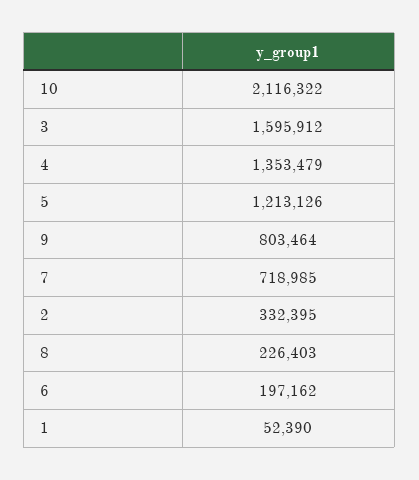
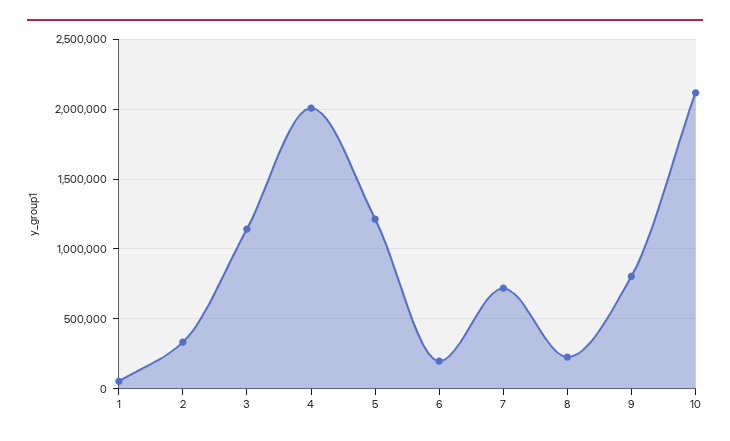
  {
    "10": 2116322,
-   "3": 1595912,
+   "3": 1150000,
-   "4": 1353479,
+   "4": 2000000,
    "5": 1213126,
    "9": 803464,
    "7": 718985,
    "2": 332395,
    "8": 226403,
    "6": 197162,
    "1": 52390
  }

